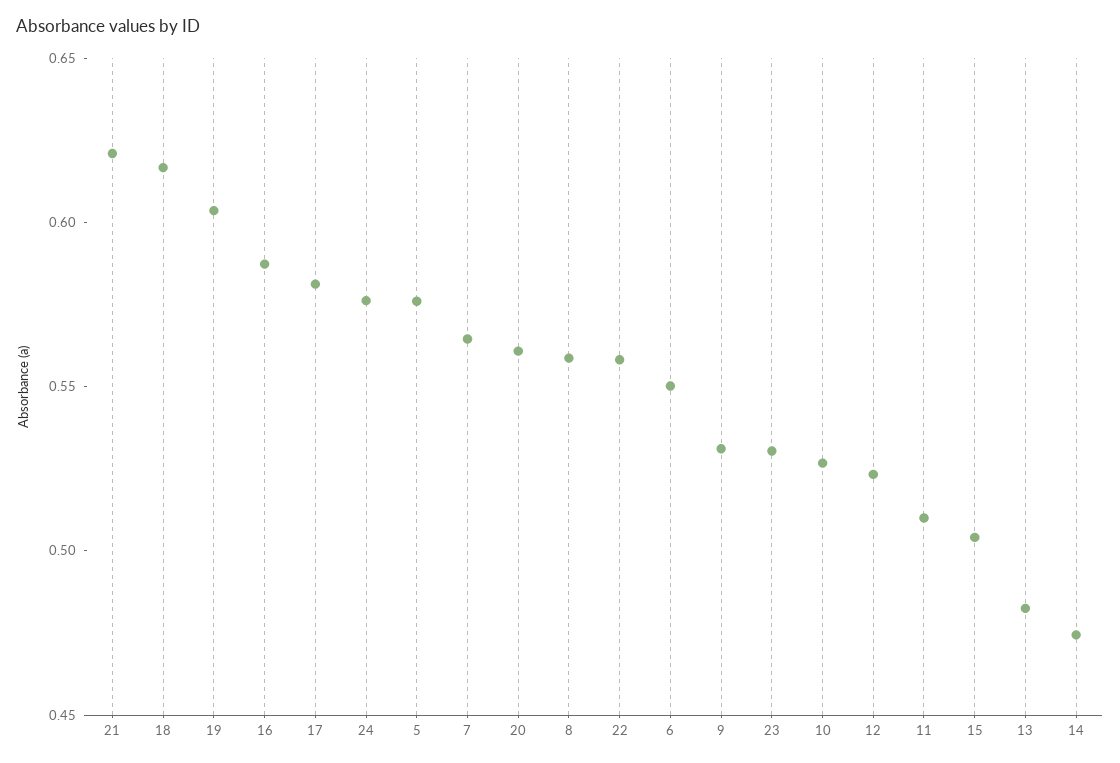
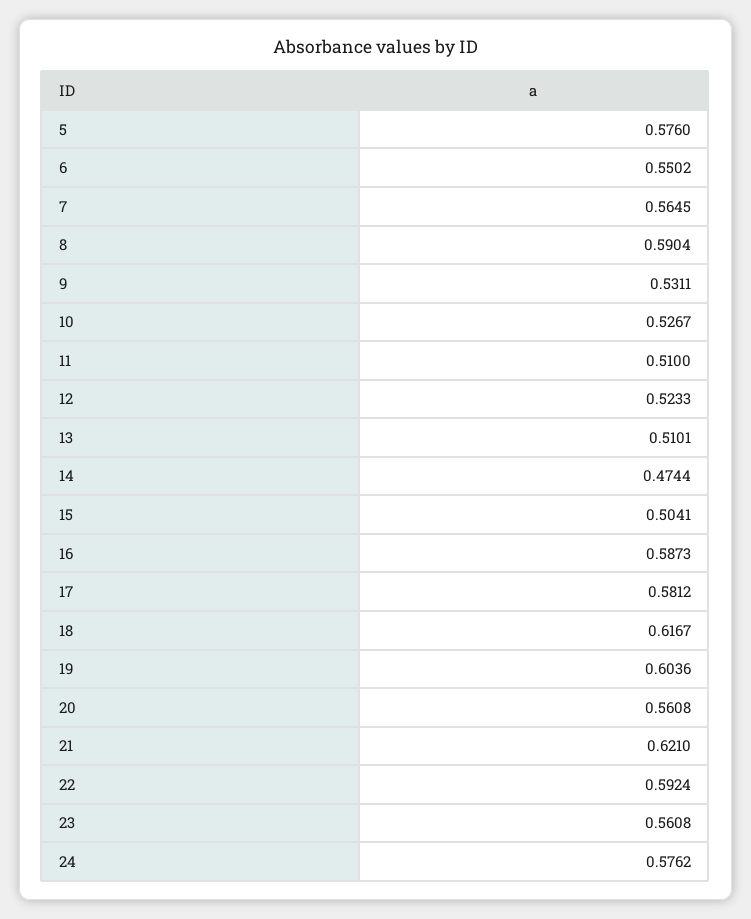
  {
    "21": 0.621,
    "18": 0.6167,
    "19": 0.6036,
    "16": 0.5873,
    "17": 0.5812,
    "24": 0.5762,
    "5": 0.576,
    "7": 0.5645,
    "20": 0.5608,
-   "8": 0.56,
+   "8": 0.5904,
-   "22": 0.56,
+   "22": 0.5924,
    "6": 0.5502,
    "9": 0.5311,
-   "23": 0.53,
+   "23": 0.5608,
    "10": 0.5267,
    "12": 0.5233,
    "11": 0.51,
    "15": 0.5041,
-   "13": 0.48,
+   "13": 0.5101,
    "14": 0.4744
  }

